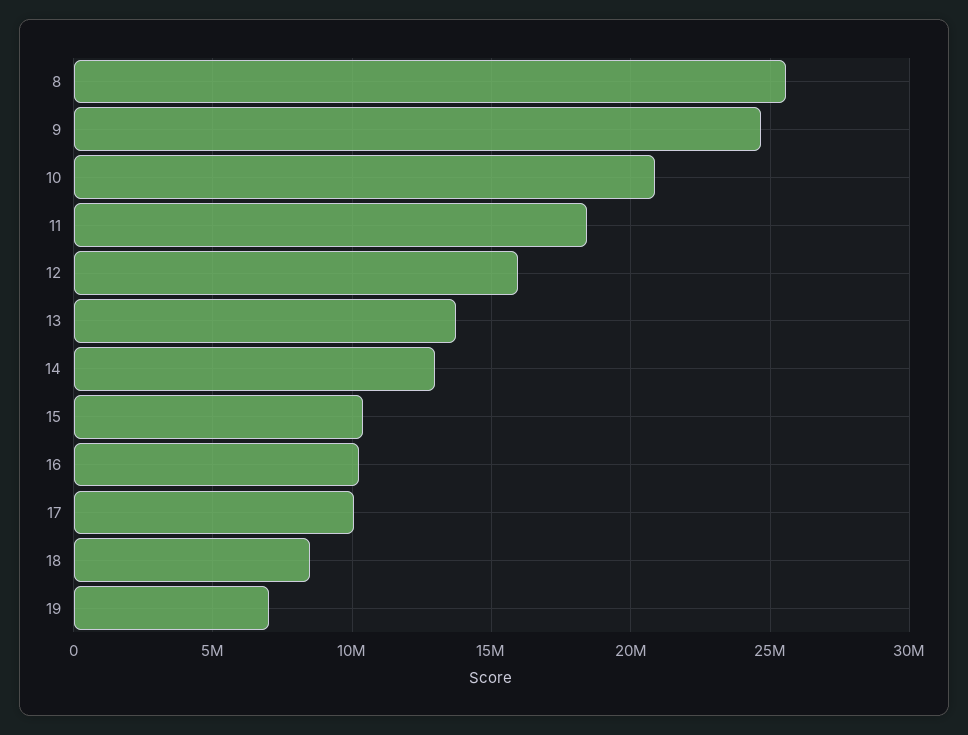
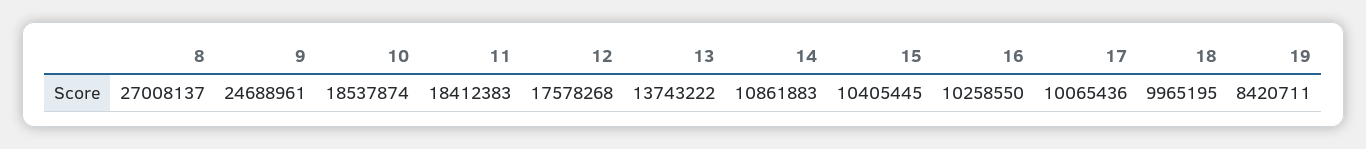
  {
-   "8": 25500000,
+   "8": 27008137,
    "9": 24688961,
-   "10": 21000000,
+   "10": 18537874,
    "11": 18412383,
-   "12": 16000000,
+   "12": 17578268,
    "13": 13743222,
-   "14": 13000000,
+   "14": 10861883,
    "15": 10405445,
    "16": 10258550,
    "17": 10065436,
-   "18": 8500000,
+   "18": 9965195,
-   "19": 7000000
+   "19": 8420711
  }

